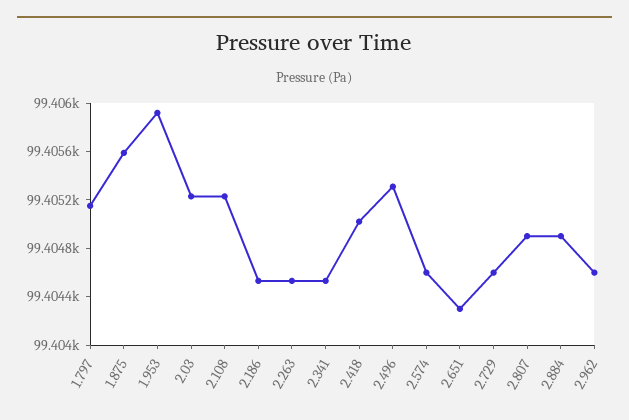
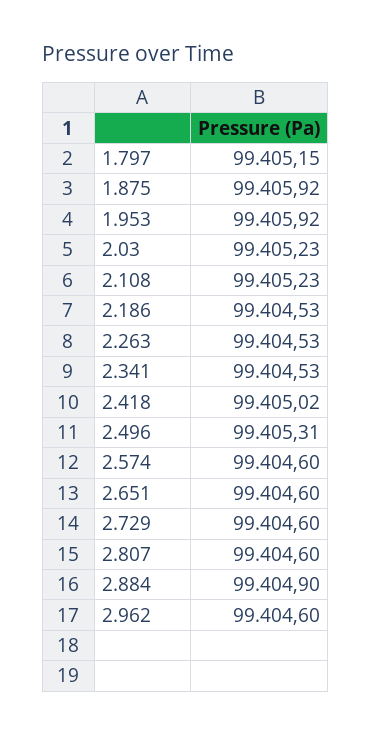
  {
    "1.797": 99405.15,
-   "1.875": 99405.6,
+   "1.875": 99405.92,
    "1.953": 99405.92,
    "2.03": 99405.23,
    "2.108": 99405.23,
    "2.186": 99404.53,
    "2.263": 99404.53,
    "2.341": 99404.53,
    "2.418": 99405.02,
    "2.496": 99405.31,
    "2.574": 99404.6,
-   "2.651": 99404.3,
+   "2.651": 99404.6,
    "2.729": 99404.6,
-   "2.807": 99404.9,
+   "2.807": 99404.6,
    "2.884": 99404.9,
    "2.962": 99404.6
  }

